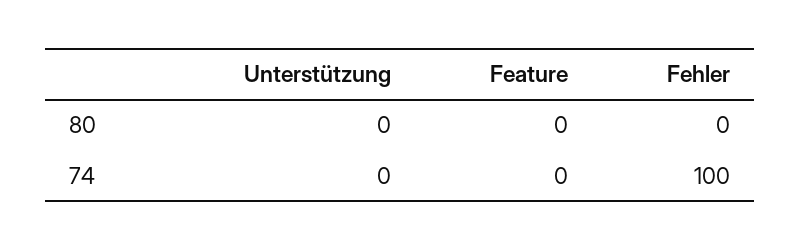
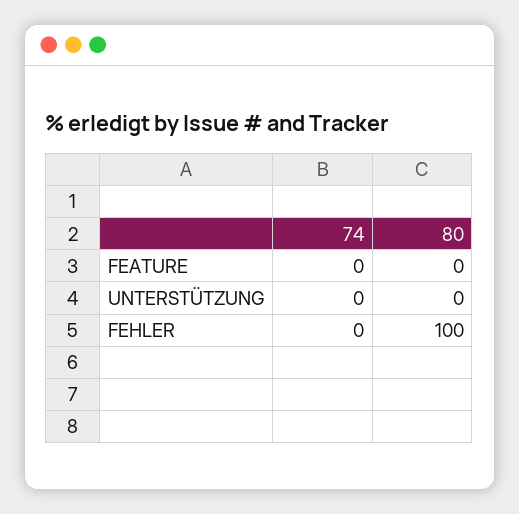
  {
    "Unterstützung": {
      "80": 0,
      "74": 0
    },
    "Feature": {
      "80": 0,
      "74": 0
    },
    "Fehler": {
-     "80": 0,
+     "80": 100,
-     "74": 100
+     "74": 0
    }
  }

